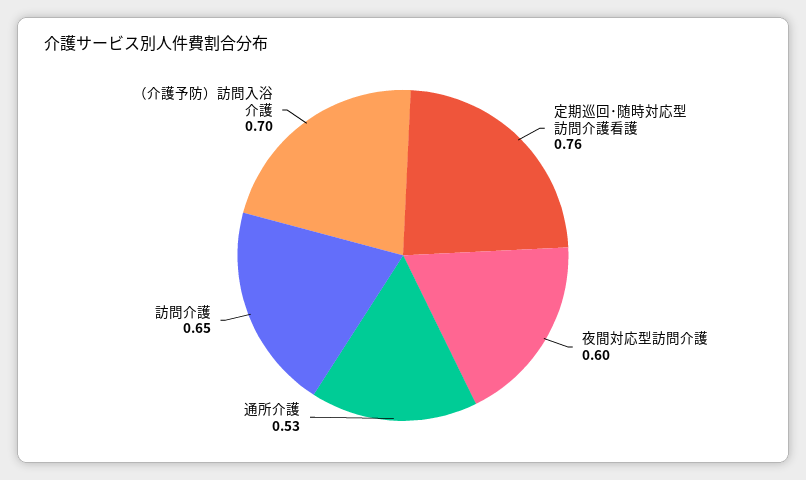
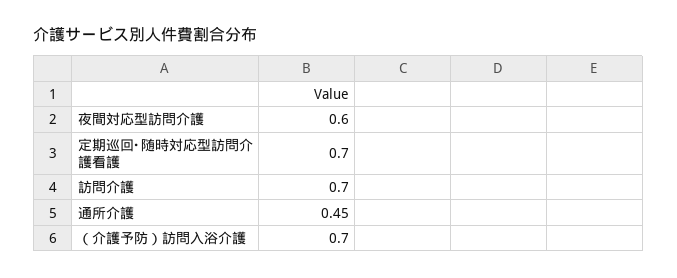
  {
-   "定期巡回･随時対応型訪問介護看護": 0.76,
+   "定期巡回･随時対応型訪問介護看護": 0.7,
    "夜間対応型訪問介護": 0.6,
-   "通所介護": 0.53,
+   "通所介護": 0.45,
-   "訪問介護": 0.65,
+   "訪問介護": 0.7,
    "（介護予防）訪問入浴介護": 0.7
  }

